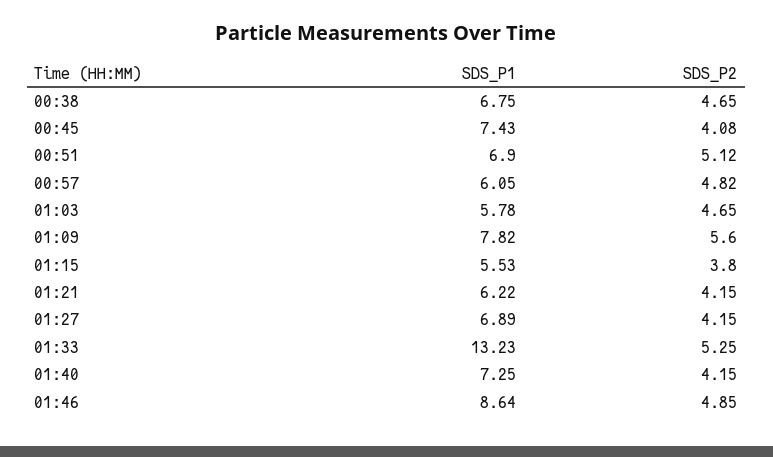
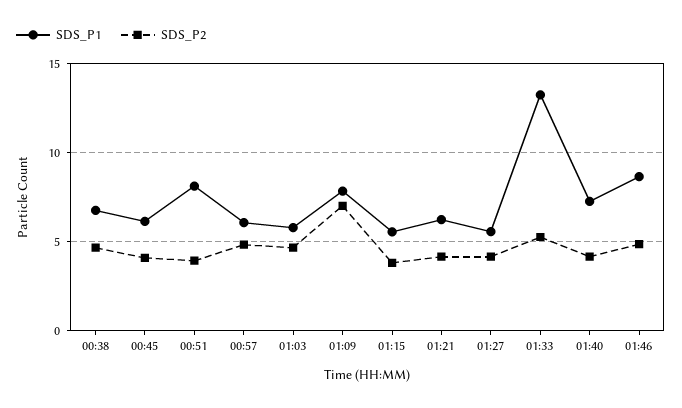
  {
    "SDS_P1": {
      "00:38": 6.75,
-     "00:45": 7.43,
+     "00:45": 6,
-     "00:51": 6.9,
+     "00:51": 8,
      "00:57": 6.05,
      "01:03": 5.78,
      "01:09": 7.82,
      "01:15": 5.53,
      "01:21": 6.22,
-     "01:27": 6.89,
+     "01:27": 5.5,
      "01:33": 13.23,
      "01:40": 7.25,
      "01:46": 8.64
    },
    "SDS_P2": {
      "00:38": 4.65,
      "00:45": 4.08,
-     "00:51": 5.12,
+     "00:51": 4,
      "00:57": 4.82,
      "01:03": 4.65,
-     "01:09": 5.6,
+     "01:09": 7,
      "01:15": 3.8,
      "01:21": 4.15,
      "01:27": 4.15,
      "01:33": 5.25,
      "01:40": 4.15,
      "01:46": 4.85
    }
  }

